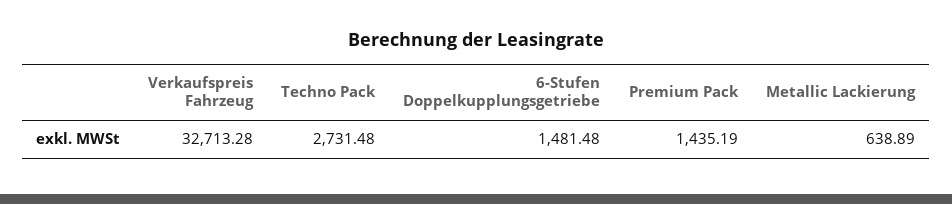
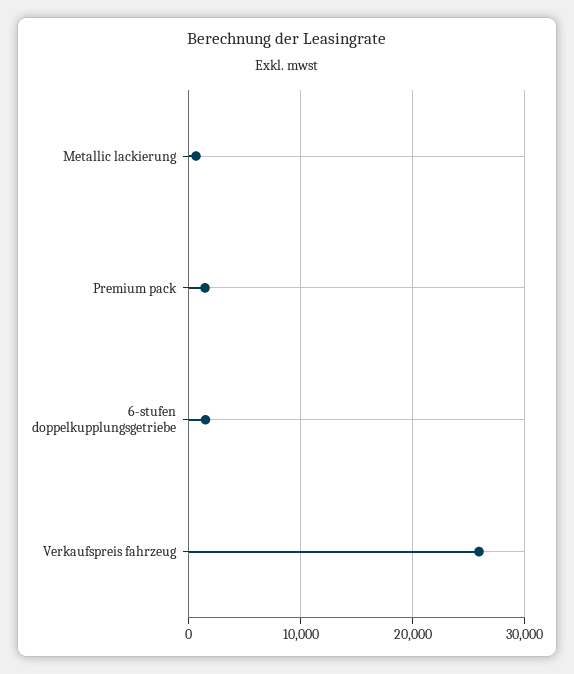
  {
-   "Verkaufspreis Fahrzeug": 32713.28,
+   "Verkaufspreis Fahrzeug": 26000,
-   "Techno Pack": 2731.48,
    "6-Stufen Doppelkupplungsgetriebe": 1481.48,
    "Premium Pack": 1435.19,
    "Metallic Lackierung": 638.89
  }

